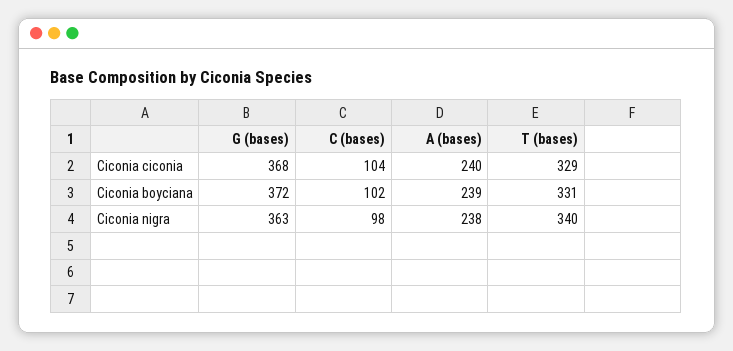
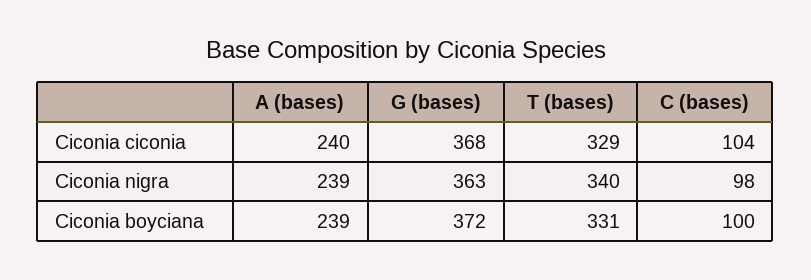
  {
    "G (bases)": {
      "Ciconia ciconia": 368,
      "Ciconia boyciana": 372,
      "Ciconia nigra": 363
    },
    "C (bases)": {
      "Ciconia ciconia": 104,
-     "Ciconia boyciana": 102,
+     "Ciconia boyciana": 100,
      "Ciconia nigra": 98
    },
    "A (bases)": {
      "Ciconia ciconia": 240,
      "Ciconia boyciana": 239,
-     "Ciconia nigra": 238
+     "Ciconia nigra": 239
    },
    "T (bases)": {
      "Ciconia ciconia": 329,
      "Ciconia boyciana": 331,
      "Ciconia nigra": 340
    }
  }

